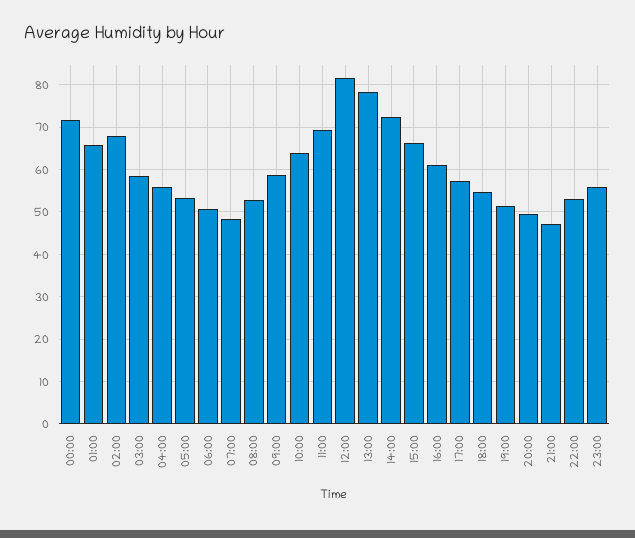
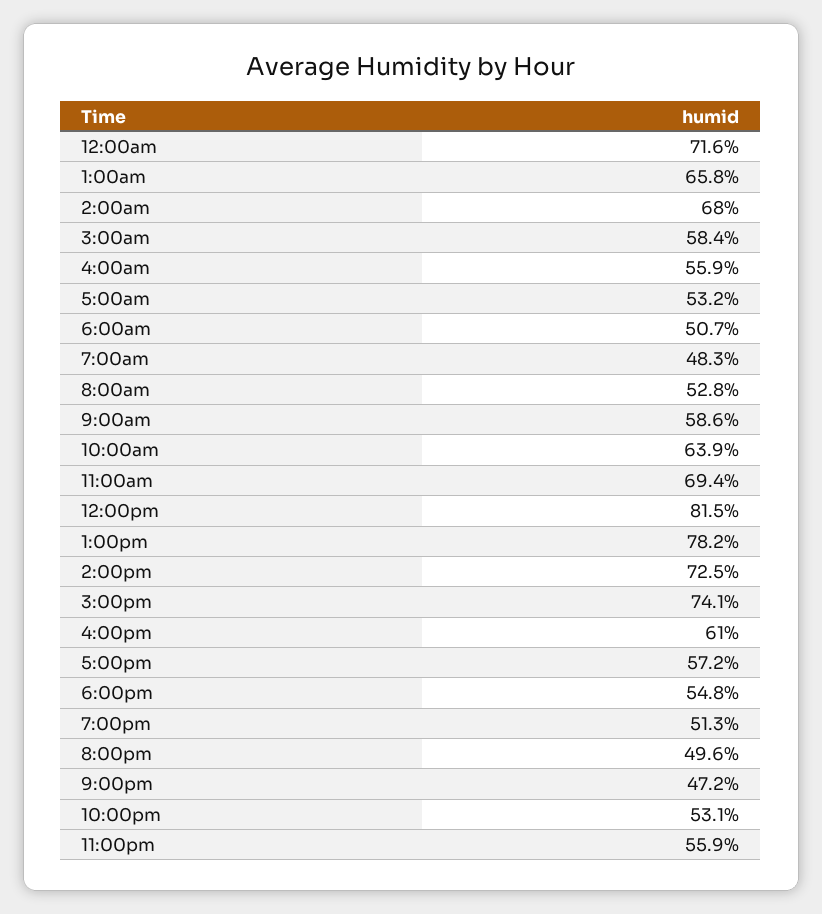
  {
    "00:00": 71.6,
    "01:00": 65.8,
    "02:00": 68,
    "03:00": 58.4,
    "04:00": 55.9,
    "05:00": 53.2,
    "06:00": 50.7,
    "07:00": 48.3,
    "08:00": 52.8,
    "09:00": 58.6,
    "10:00": 63.9,
    "11:00": 69.4,
    "12:00": 81.5,
    "13:00": 78.2,
    "14:00": 72.5,
-   "15:00": 66,
+   "15:00": 74.1,
    "16:00": 61,
    "17:00": 57.2,
    "18:00": 54.8,
    "19:00": 51.3,
    "20:00": 49.6,
    "21:00": 47.2,
    "22:00": 53.1,
    "23:00": 55.9
  }

